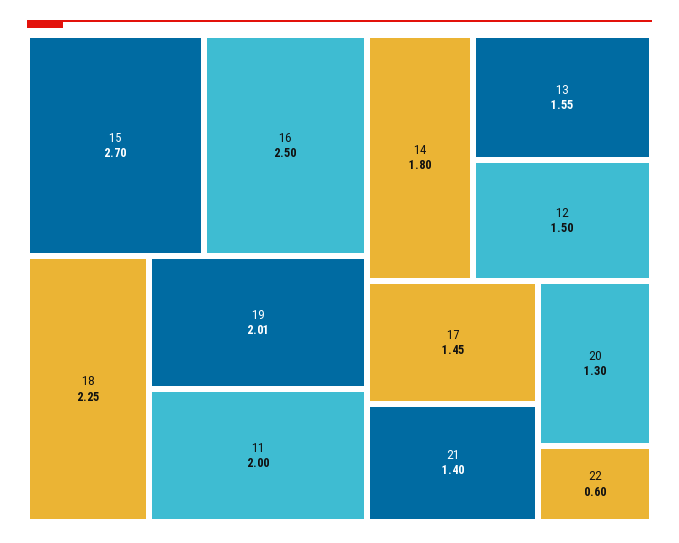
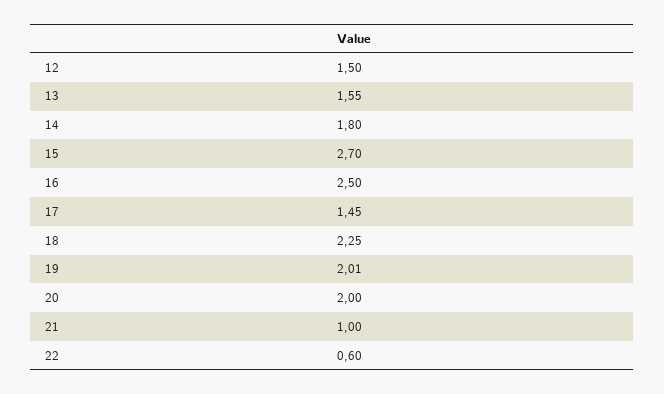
  {
    "15": 2.7,
    "16": 2.5,
    "18": 2.25,
    "19": 2.01,
-   "11": 2,
    "14": 1.8,
    "13": 1.55,
    "12": 1.5,
    "17": 1.45,
-   "21": 1.4,
+   "21": 1,
-   "20": 1.3,
+   "20": 2,
    "22": 0.6
  }

